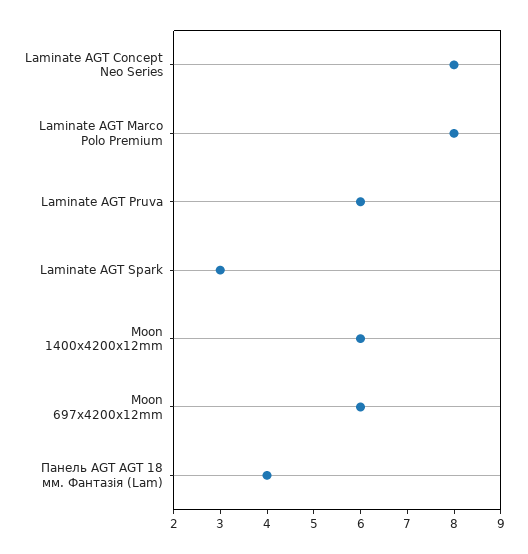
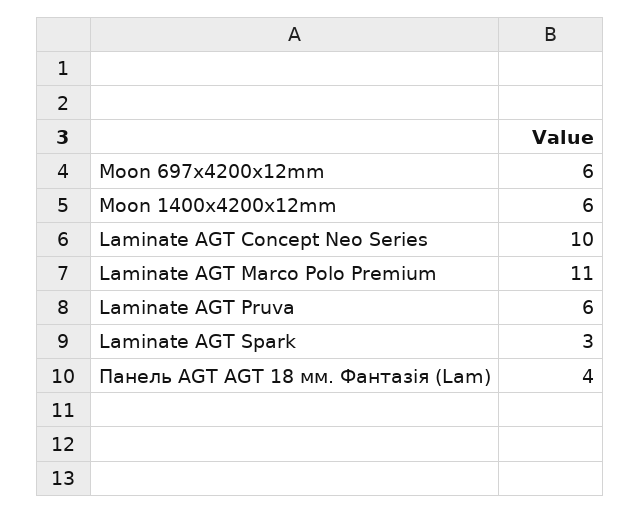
  {
-   "Laminate AGT Concept Neo Series": 8,
+   "Laminate AGT Concept Neo Series": 10,
-   "Laminate AGT Marco Polo Premium": 8,
+   "Laminate AGT Marco Polo Premium": 11,
    "Laminate AGT Pruva": 6,
    "Laminate AGT Spark": 3,
    "Moon 1400x4200x12mm": 6,
    "Moon 697x4200x12mm": 6,
    "Панель AGT AGT 18 мм. Фантазія (Lam)": 4
  }

